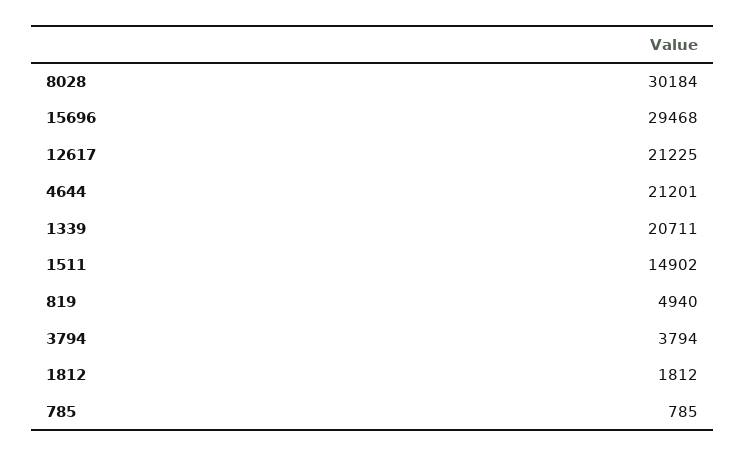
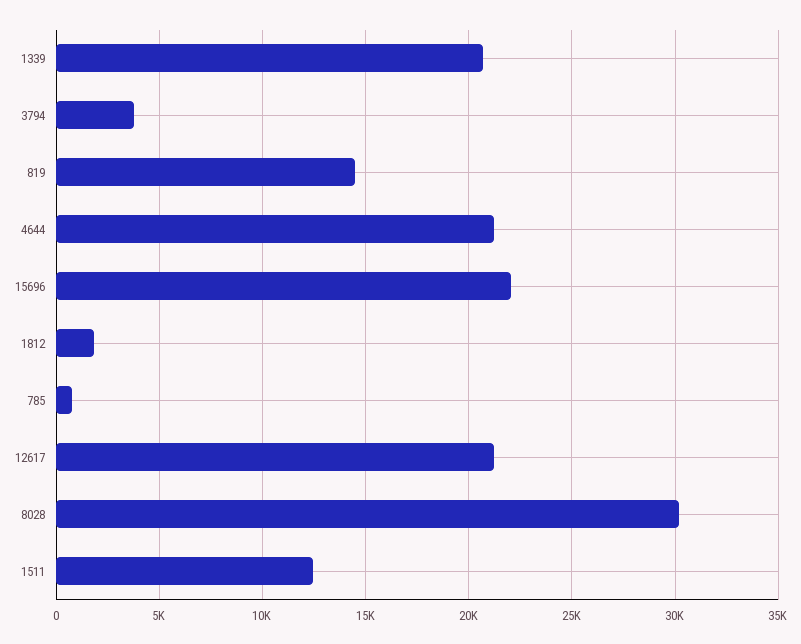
  {
    "8028": 30184,
-   "15696": 29468,
+   "15696": 22000,
    "12617": 21225,
    "4644": 21201,
    "1339": 20711,
-   "1511": 14902,
+   "1511": 12500,
-   "819": 4940,
+   "819": 14500,
    "3794": 3794,
    "1812": 1812,
    "785": 785
  }

